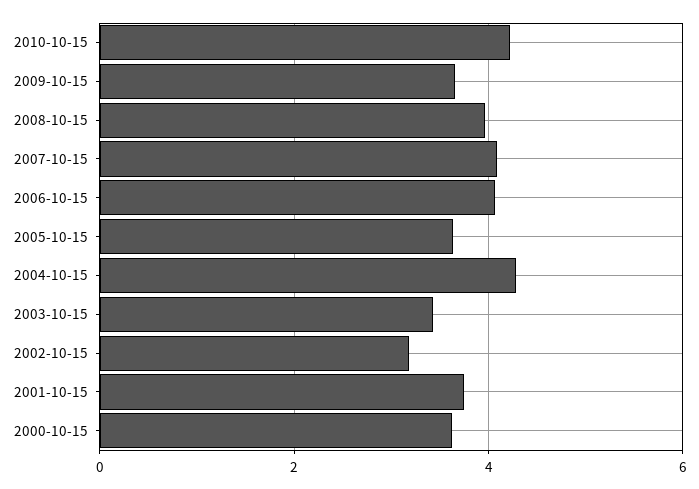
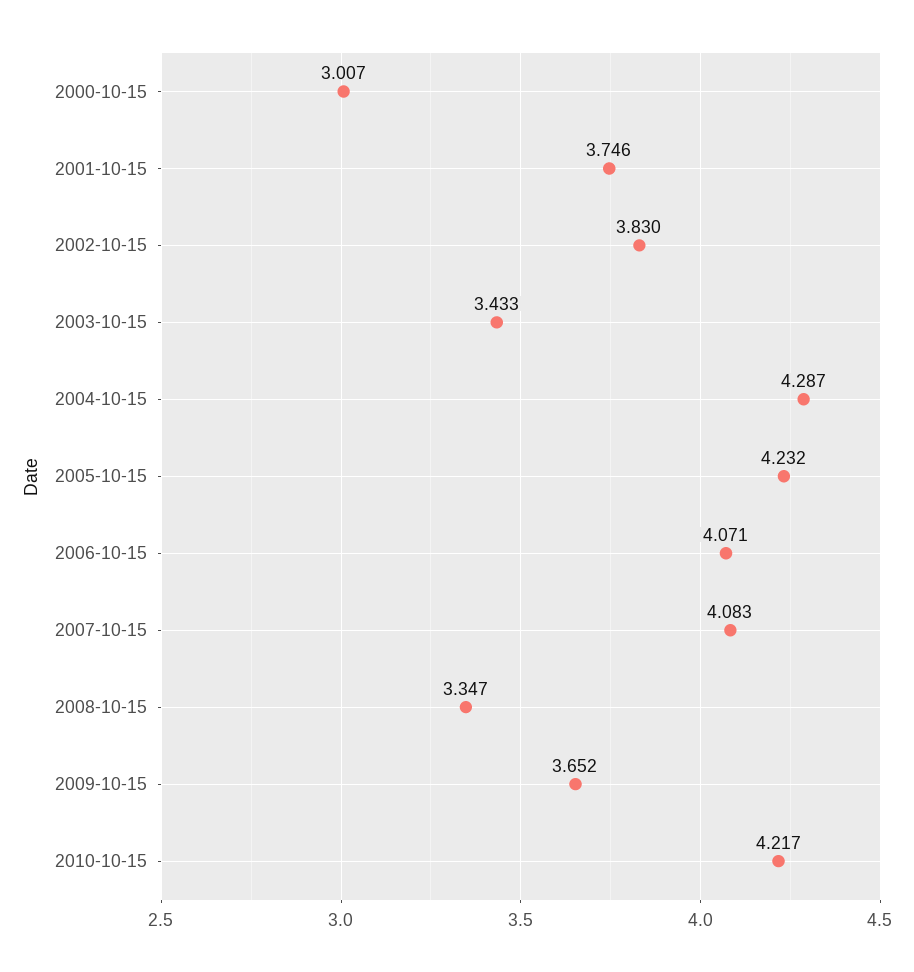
  {
    "2010-10-15": 4.217,
    "2009-10-15": 3.652,
-   "2008-10-15": 4,
+   "2008-10-15": 3.347,
    "2007-10-15": 4.083,
    "2006-10-15": 4.071,
-   "2005-10-15": 3.6,
+   "2005-10-15": 4.232,
    "2004-10-15": 4.287,
    "2003-10-15": 3.433,
-   "2002-10-15": 3.2,
+   "2002-10-15": 3.83,
    "2001-10-15": 3.746,
-   "2000-10-15": 3.6
+   "2000-10-15": 3.007
  }

